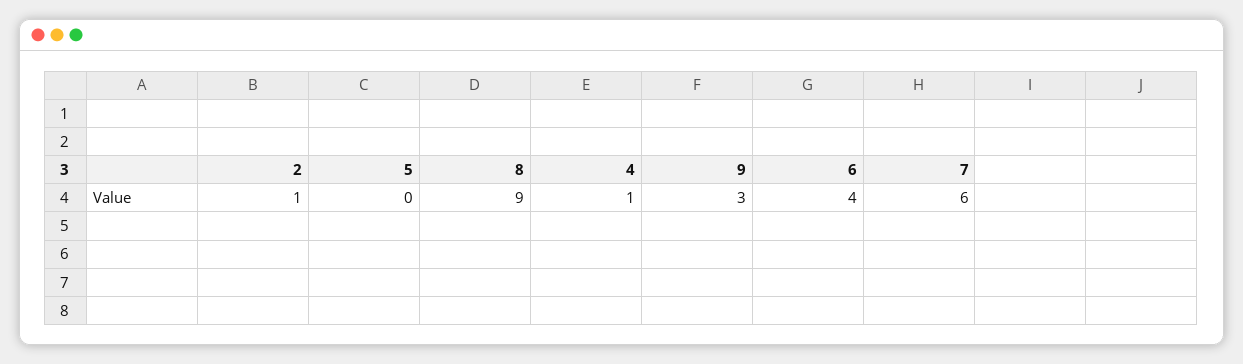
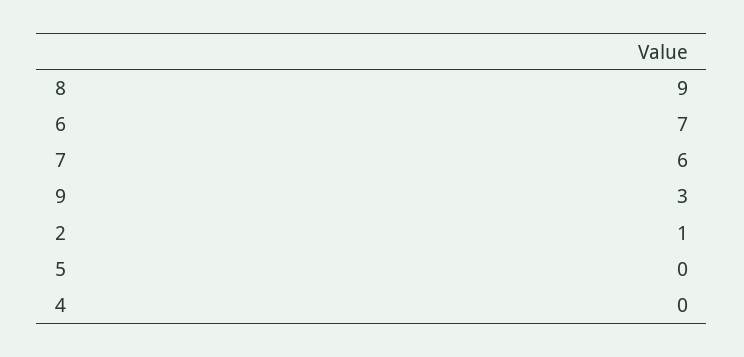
  {
    "2": 1,
    "5": 0,
    "8": 9,
-   "4": 1,
+   "4": 0,
    "9": 3,
-   "6": 4,
+   "6": 7,
    "7": 6
  }

